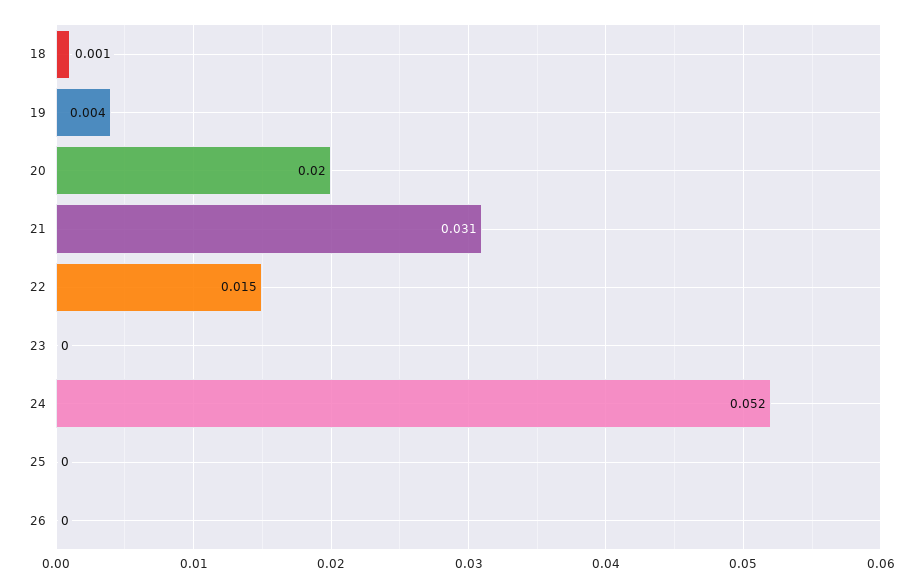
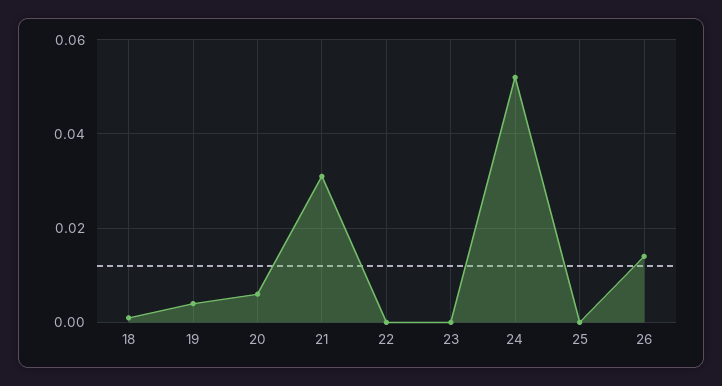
  {
    "18": 0.001,
    "19": 0.004,
-   "20": 0.02,
+   "20": 0.005,
    "21": 0.031,
-   "22": 0.015,
+   "22": 0,
    "23": 0,
    "24": 0.052,
    "25": 0,
-   "26": 0
+   "26": 0.015
  }

